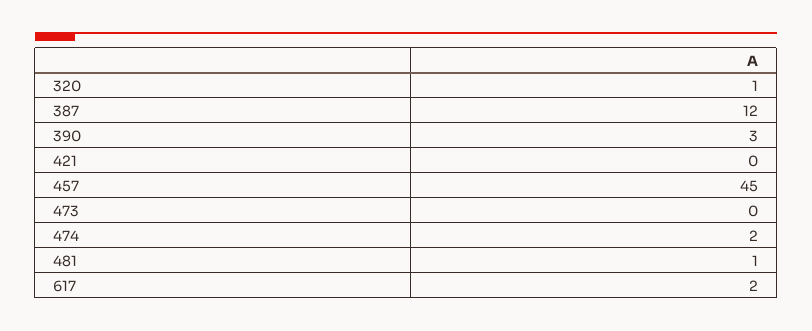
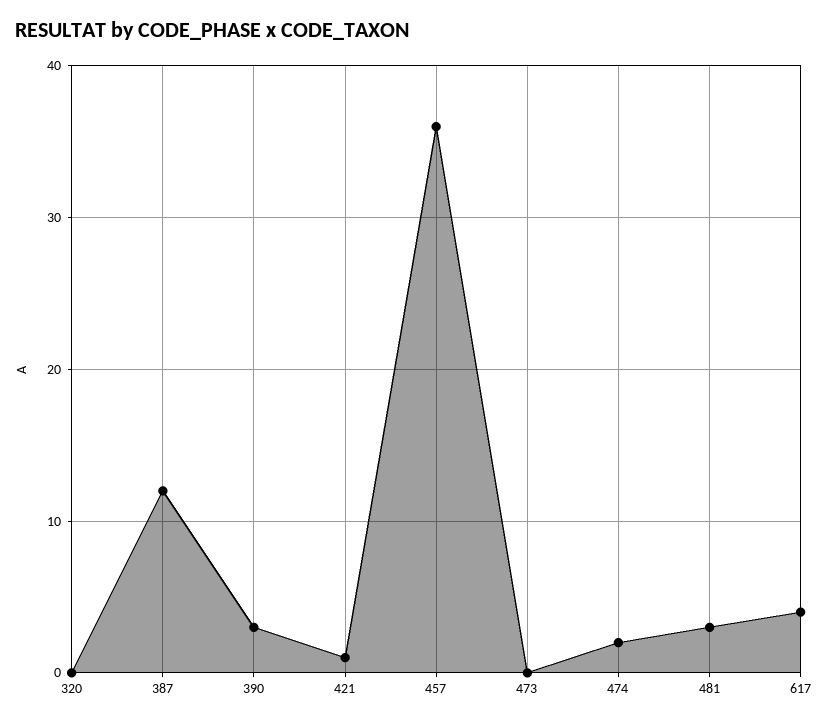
  {
-   "320": 1,
+   "320": 0,
    "387": 12,
    "390": 3,
-   "421": 0,
+   "421": 1,
-   "457": 45,
+   "457": 36,
    "473": 0,
    "474": 2,
-   "481": 1,
+   "481": 3,
-   "617": 2
+   "617": 4
  }

